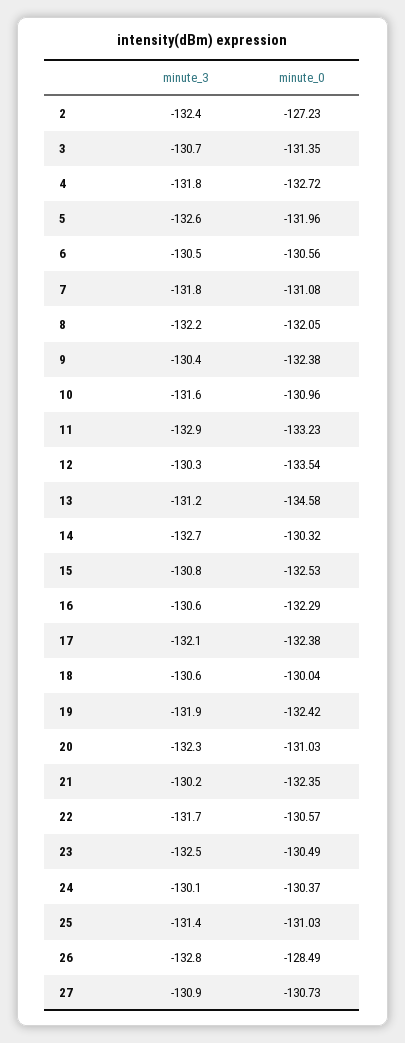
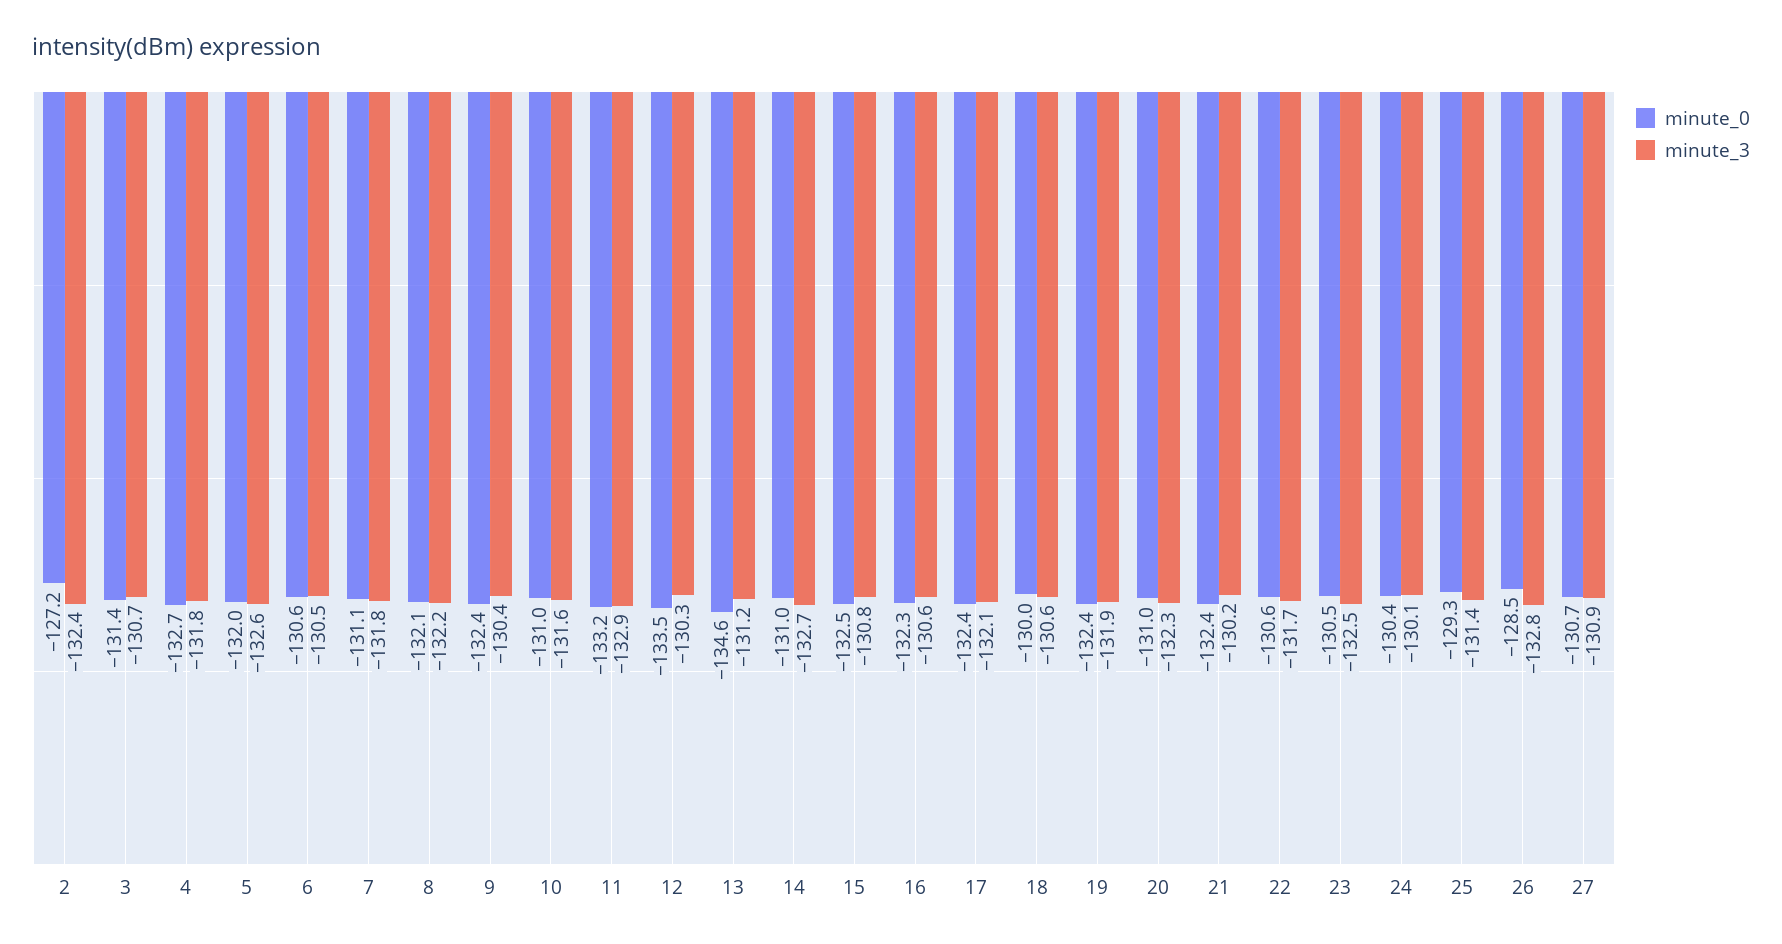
  {
    "minute_3": {
      "2": -132.4,
      "3": -130.7,
      "4": -131.8,
      "5": -132.6,
      "6": -130.5,
      "7": -131.8,
      "8": -132.2,
      "9": -130.4,
      "10": -131.6,
      "11": -132.9,
      "12": -130.3,
      "13": -131.2,
      "14": -132.7,
      "15": -130.8,
      "16": -130.6,
      "17": -132.1,
      "18": -130.6,
      "19": -131.9,
      "20": -132.3,
      "21": -130.2,
      "22": -131.7,
      "23": -132.5,
      "24": -130.1,
      "25": -131.4,
      "26": -132.8,
      "27": -130.9
    },
    "minute_0": {
      "2": -127.23,
      "3": -131.35,
      "4": -132.72,
      "5": -131.96,
      "6": -130.56,
      "7": -131.08,
      "8": -132.05,
      "9": -132.38,
      "10": -130.96,
      "11": -133.23,
      "12": -133.54,
      "13": -134.58,
-     "14": -130.32,
+     "14": -131,
      "15": -132.53,
      "16": -132.29,
      "17": -132.38,
      "18": -130.04,
      "19": -132.42,
      "20": -131.03,
      "21": -132.35,
      "22": -130.57,
      "23": -130.49,
      "24": -130.37,
-     "25": -131.03,
+     "25": -129.3,
      "26": -128.49,
      "27": -130.73
    }
  }

